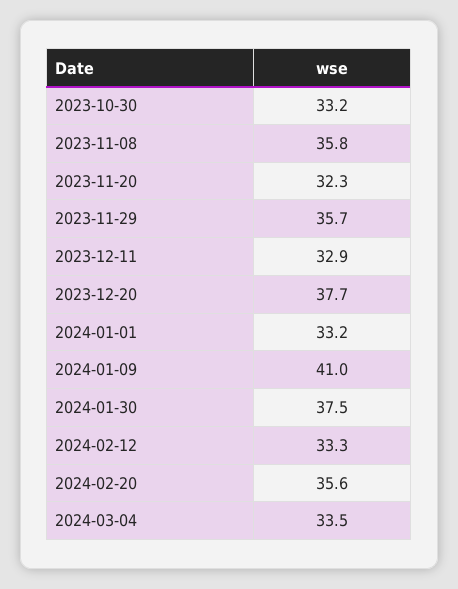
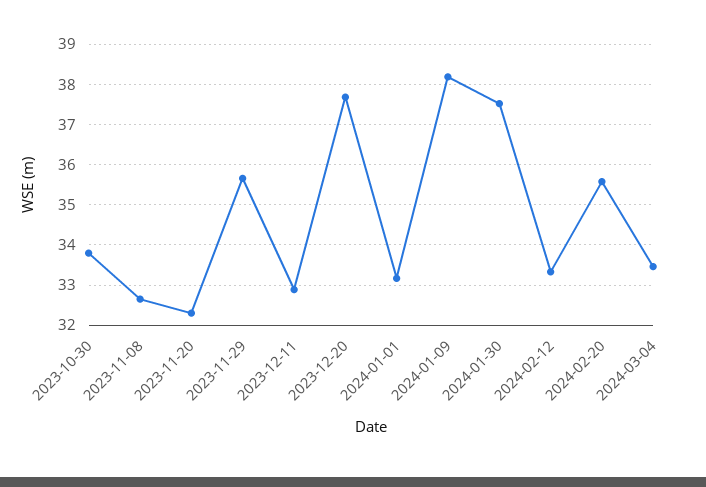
  {
-   "2023-10-30": 33.2,
+   "2023-10-30": 33.8,
-   "2023-11-08": 35.8,
+   "2023-11-08": 32.6,
    "2023-11-20": 32.3,
    "2023-11-29": 35.7,
    "2023-12-11": 32.9,
    "2023-12-20": 37.7,
    "2024-01-01": 33.2,
-   "2024-01-09": 41,
+   "2024-01-09": 38.2,
    "2024-01-30": 37.5,
    "2024-02-12": 33.3,
    "2024-02-20": 35.6,
    "2024-03-04": 33.5
  }

